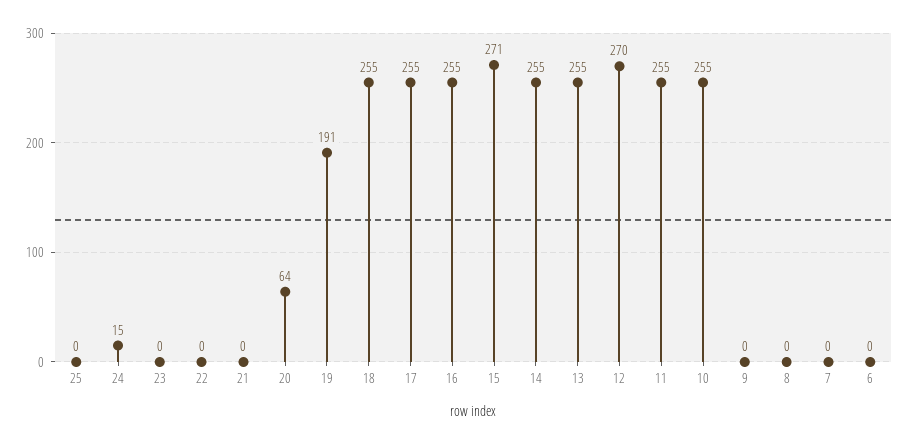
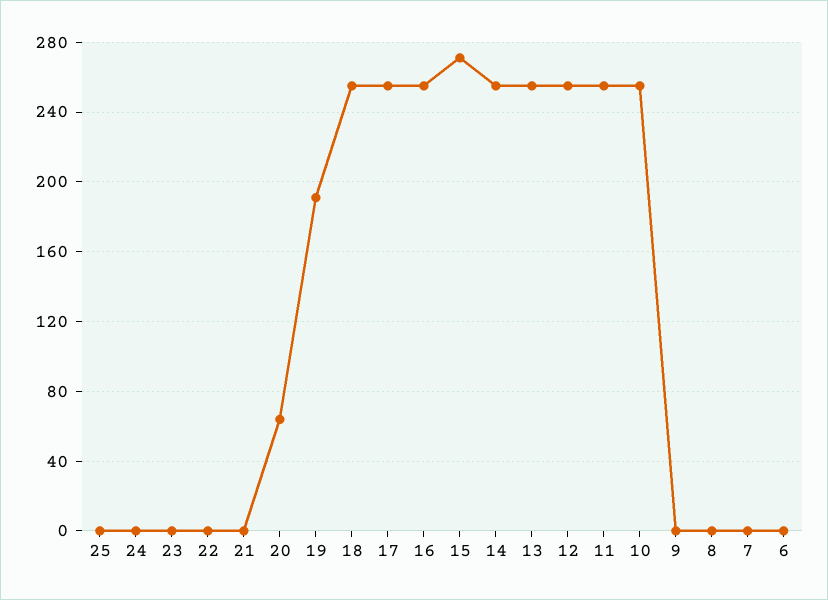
  {
    "25": 0,
-   "24": 15,
+   "24": 0,
    "23": 0,
    "22": 0,
    "21": 0,
    "20": 64,
    "19": 191,
    "18": 255,
    "17": 255,
    "16": 255,
    "15": 271,
    "14": 255,
    "13": 255,
-   "12": 270,
+   "12": 255,
    "11": 255,
    "10": 255,
    "9": 0,
    "8": 0,
    "7": 0,
    "6": 0
  }

